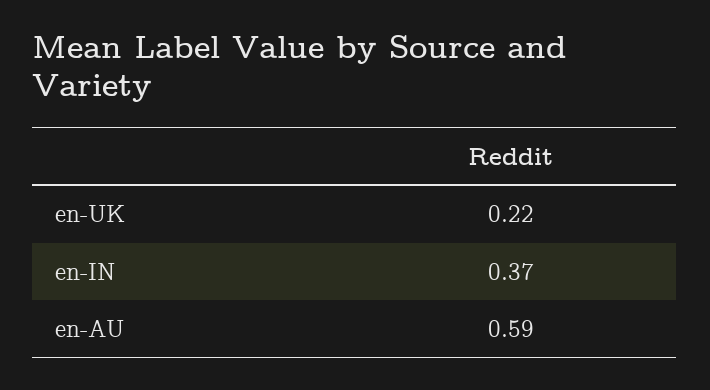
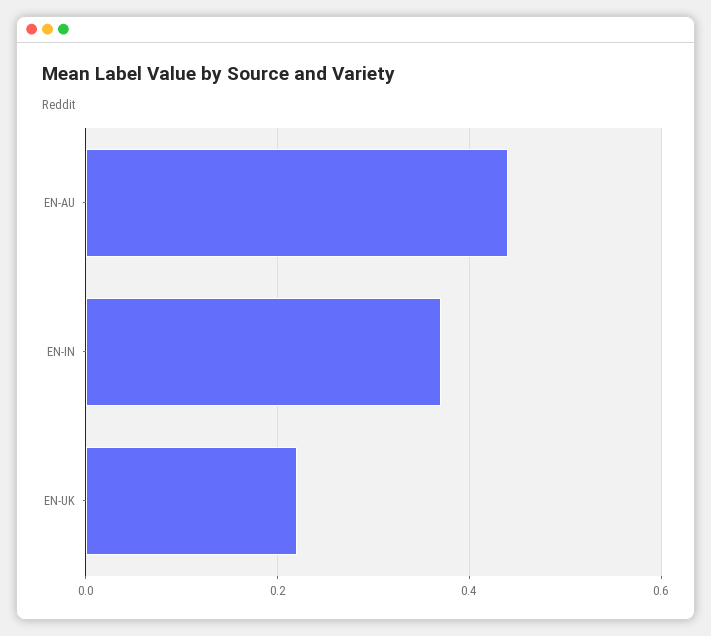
  {
    "en-UK": 0.22,
    "en-IN": 0.37,
-   "en-AU": 0.59
+   "en-AU": 0.45
  }

